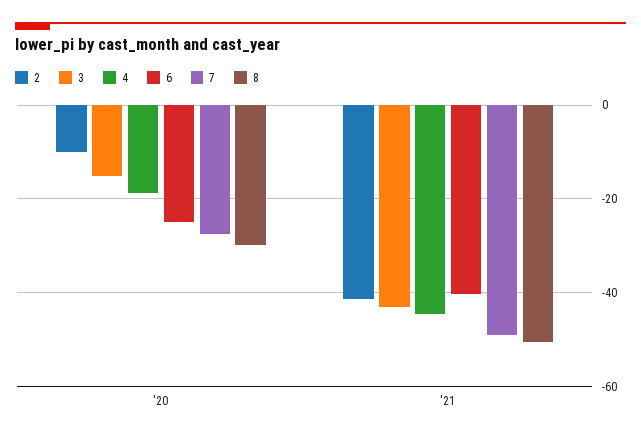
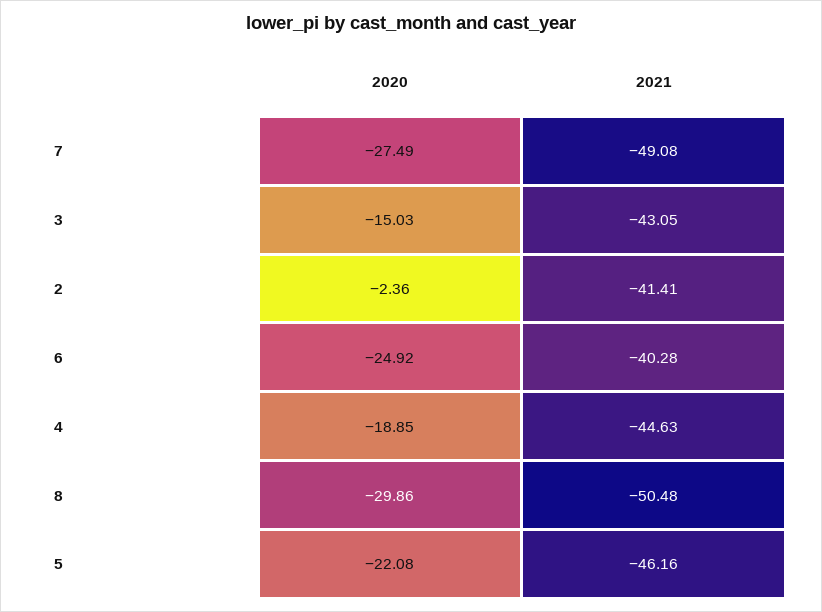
  {
    "2": {
-     "'20": -10,
+     "'20": -2.36,
      "'21": -41.41
    },
    "3": {
      "'20": -15.03,
      "'21": -43.05
    },
    "4": {
      "'20": -18.85,
      "'21": -44.63
    },
    "6": {
      "'20": -24.92,
      "'21": -40.28
    },
    "7": {
      "'20": -27.49,
      "'21": -49.08
    },
    "8": {
      "'20": -29.86,
      "'21": -50.48
-   }
+   },
+   "5": {
+     "'20": -22.08,
+     "'21": -46.16
+   }
  }

